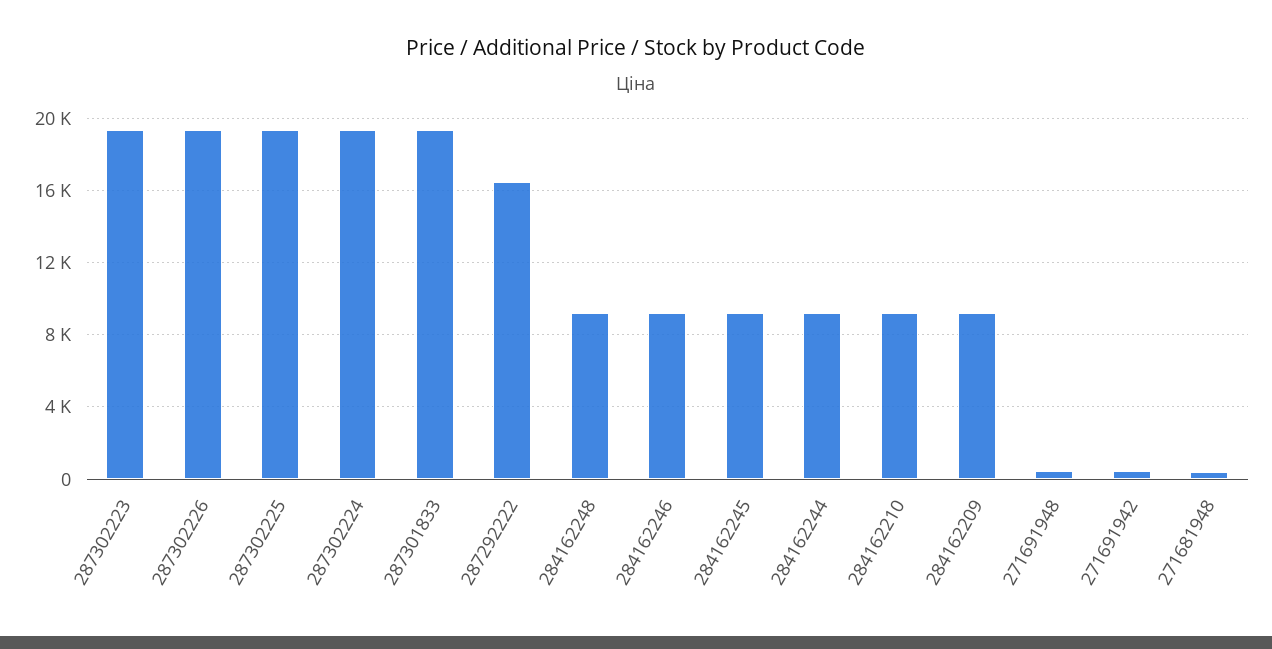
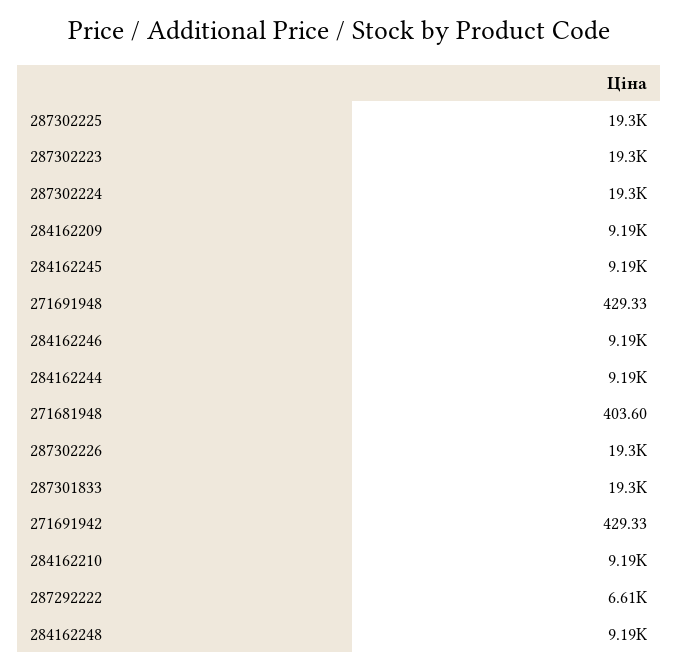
  {
    "287302223": 19300,
    "287302226": 19300,
    "287302225": 19300,
    "287302224": 19300,
    "287301833": 19300,
-   "287292222": 16500,
+   "287292222": 6610,
    "284162248": 9190,
    "284162246": 9190,
    "284162245": 9190,
    "284162244": 9190,
    "284162210": 9190,
    "284162209": 9190,
    "271691948": 429.33,
    "271691942": 429.33,
    "271681948": 403.6
  }

